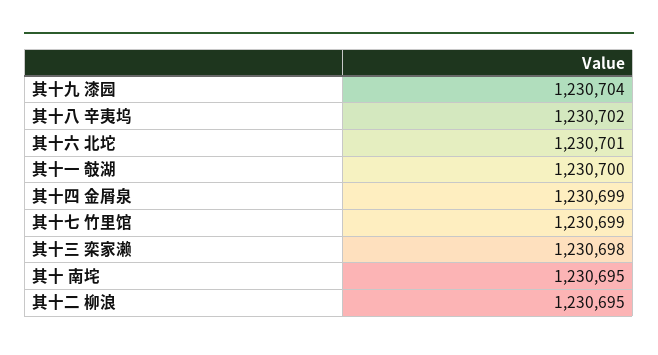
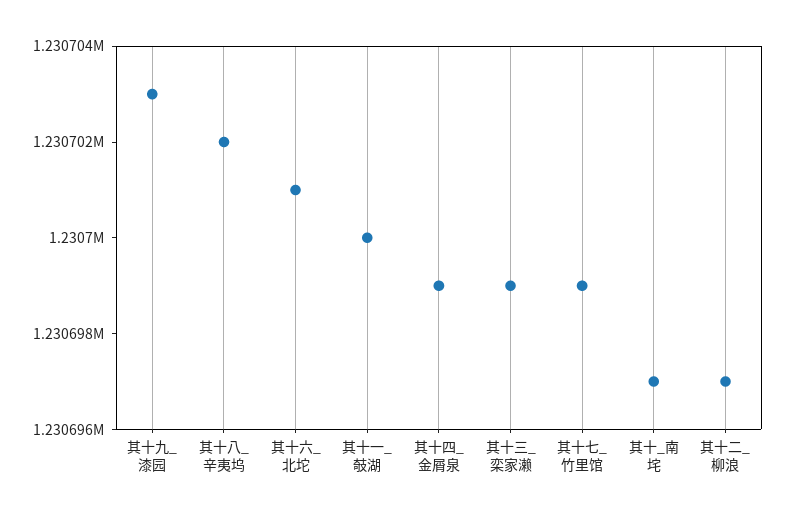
  {
-   "其十九 漆园": 1230704,
+   "其十九 漆园": 1230703,
    "其十八 辛夷坞": 1230702,
    "其十六 北坨": 1230701,
    "其十一 攲湖": 1230700,
    "其十四 金屑泉": 1230699,
    "其十七 竹里馆": 1230699,
-   "其十三 栾家濑": 1230698,
+   "其十三 栾家濑": 1230699,
-   "其十 南垞": 1230695,
+   "其十 南垞": 1230697,
-   "其十二 柳浪": 1230695
+   "其十二 柳浪": 1230697
  }

